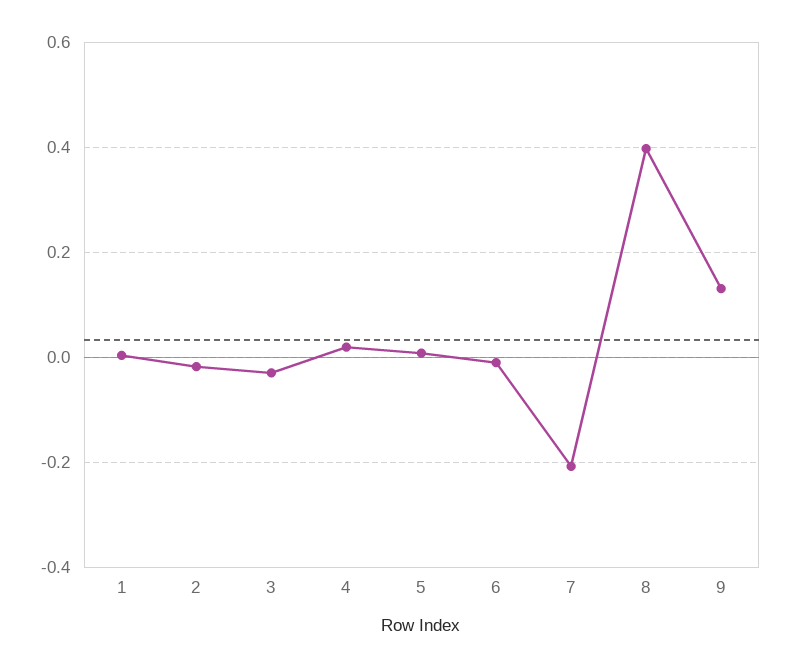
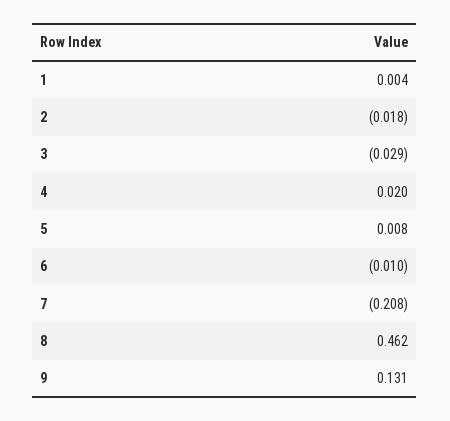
  {
    "1": 0.004,
    "2": -0.018,
    "3": -0.029,
    "4": 0.02,
    "5": 0.008,
    "6": -0.01,
    "7": -0.208,
-   "8": 0.4,
+   "8": 0.462,
    "9": 0.131
  }

